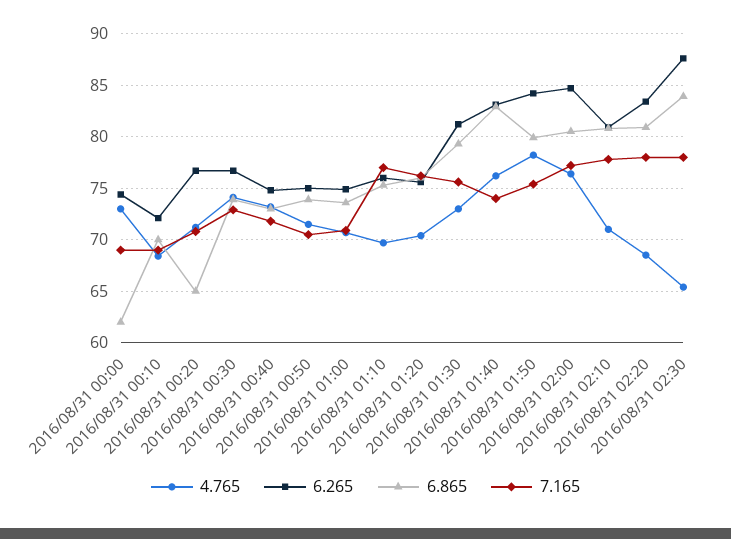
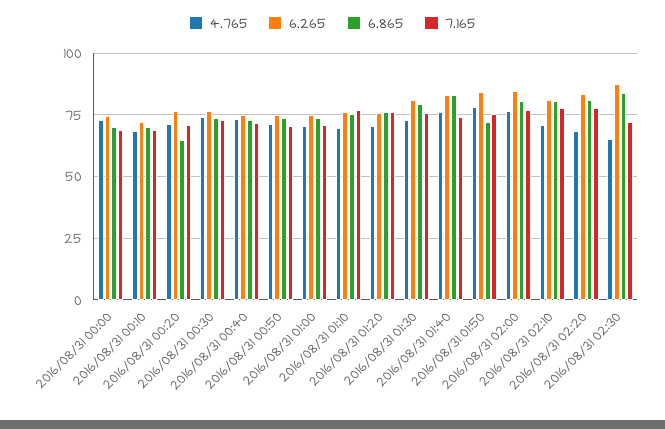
  {
    "4.765": {
      "2016/08/31 00:00": 73,
      "2016/08/31 00:10": 68,
      "2016/08/31 00:20": 71,
      "2016/08/31 00:30": 74,
      "2016/08/31 00:40": 73,
      "2016/08/31 00:50": 72,
      "2016/08/31 01:00": 71,
      "2016/08/31 01:10": 70,
      "2016/08/31 01:20": 70,
      "2016/08/31 01:30": 73,
      "2016/08/31 01:40": 76,
      "2016/08/31 01:50": 78,
      "2016/08/31 02:00": 76,
      "2016/08/31 02:10": 71,
      "2016/08/31 02:20": 69,
      "2016/08/31 02:30": 65
    },
    "6.265": {
      "2016/08/31 00:00": 74,
      "2016/08/31 00:10": 72,
      "2016/08/31 00:20": 77,
      "2016/08/31 00:30": 77,
      "2016/08/31 00:40": 75,
      "2016/08/31 00:50": 75,
      "2016/08/31 01:00": 75,
      "2016/08/31 01:10": 76,
      "2016/08/31 01:20": 76,
      "2016/08/31 01:30": 81,
      "2016/08/31 01:40": 83,
      "2016/08/31 01:50": 84,
      "2016/08/31 02:00": 85,
      "2016/08/31 02:10": 81,
      "2016/08/31 02:20": 83,
      "2016/08/31 02:30": 88
    },
    "6.865": {
-     "2016/08/31 00:00": 62,
+     "2016/08/31 00:00": 70,
      "2016/08/31 00:10": 70,
      "2016/08/31 00:20": 65,
      "2016/08/31 00:30": 74,
      "2016/08/31 00:40": 73,
      "2016/08/31 00:50": 74,
      "2016/08/31 01:00": 74,
      "2016/08/31 01:10": 75,
      "2016/08/31 01:20": 76,
      "2016/08/31 01:30": 79,
      "2016/08/31 01:40": 83,
-     "2016/08/31 01:50": 80,
+     "2016/08/31 01:50": 72.5,
      "2016/08/31 02:00": 81,
      "2016/08/31 02:10": 81,
      "2016/08/31 02:20": 81,
      "2016/08/31 02:30": 84
    },
    "7.165": {
      "2016/08/31 00:00": 69,
      "2016/08/31 00:10": 69,
      "2016/08/31 00:20": 71,
      "2016/08/31 00:30": 73,
      "2016/08/31 00:40": 72,
      "2016/08/31 00:50": 71,
      "2016/08/31 01:00": 71,
      "2016/08/31 01:10": 77,
      "2016/08/31 01:20": 76,
      "2016/08/31 01:30": 76,
      "2016/08/31 01:40": 74,
      "2016/08/31 01:50": 75,
      "2016/08/31 02:00": 77,
      "2016/08/31 02:10": 78,
      "2016/08/31 02:20": 78,
-     "2016/08/31 02:30": 78
+     "2016/08/31 02:30": 72.5
    }
  }

